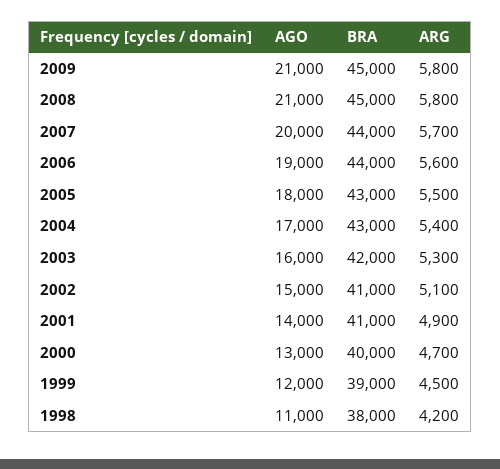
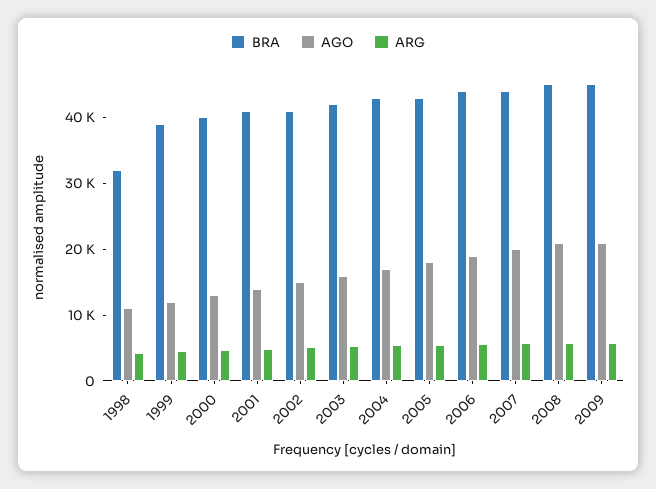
  {
    "AGO": {
      "2009": 21000,
      "2008": 21000,
      "2007": 20000,
      "2006": 19000,
      "2005": 18000,
      "2004": 17000,
      "2003": 16000,
      "2002": 15000,
      "2001": 14000,
      "2000": 13000,
      "1999": 12000,
      "1998": 11000
    },
    "BRA": {
      "2009": 45000,
      "2008": 45000,
      "2007": 44000,
      "2006": 44000,
      "2005": 43000,
      "2004": 43000,
      "2003": 42000,
      "2002": 41000,
      "2001": 41000,
      "2000": 40000,
      "1999": 39000,
-     "1998": 38000
+     "1998": 32000
    },
    "ARG": {
      "2009": 5800,
      "2008": 5800,
      "2007": 5700,
      "2006": 5600,
      "2005": 5500,
      "2004": 5400,
      "2003": 5300,
      "2002": 5100,
      "2001": 4900,
      "2000": 4700,
      "1999": 4500,
      "1998": 4200
    }
  }

